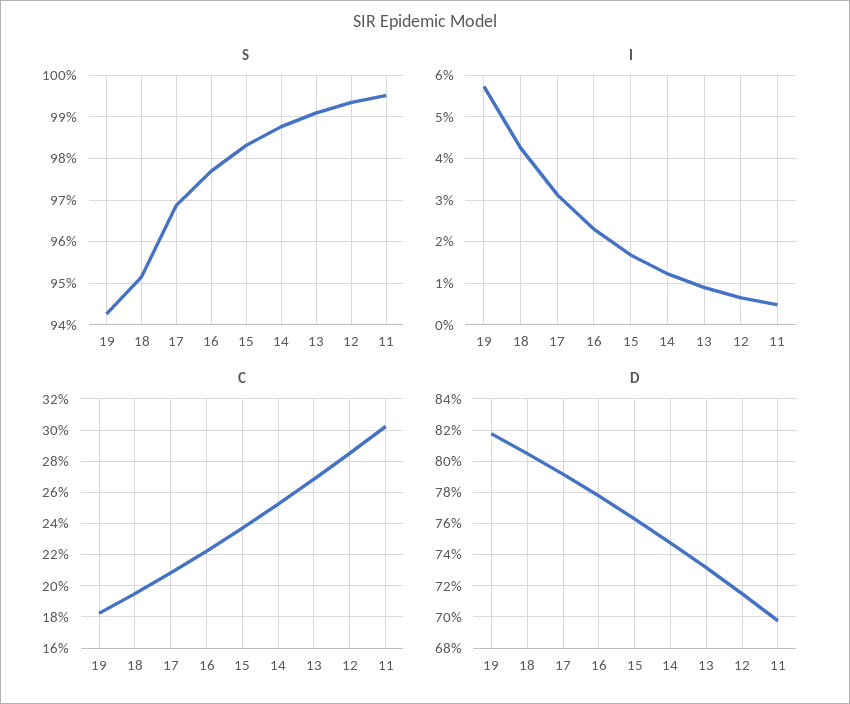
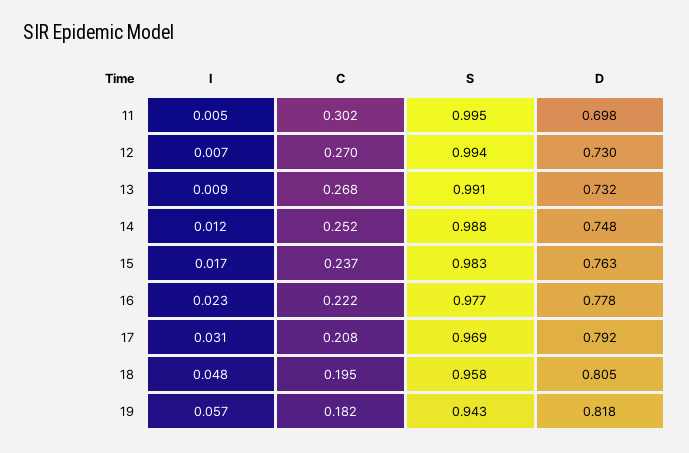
  {
    "S": {
      "19": 0.943,
-     "18": 0.952,
+     "18": 0.958,
      "17": 0.969,
      "16": 0.977,
      "15": 0.983,
      "14": 0.988,
      "13": 0.991,
      "12": 0.994,
      "11": 0.995
    },
    "I": {
      "19": 0.057,
-     "18": 0.042,
+     "18": 0.048,
      "17": 0.031,
      "16": 0.023,
      "15": 0.017,
      "14": 0.012,
      "13": 0.009,
      "12": 0.007,
      "11": 0.005
    },
    "C": {
      "19": 0.182,
      "18": 0.195,
      "17": 0.208,
      "16": 0.222,
      "15": 0.237,
      "14": 0.252,
      "13": 0.268,
-     "12": 0.285,
+     "12": 0.27,
      "11": 0.302
    },
    "D": {
      "19": 0.818,
      "18": 0.805,
      "17": 0.792,
      "16": 0.778,
      "15": 0.763,
      "14": 0.748,
      "13": 0.732,
-     "12": 0.715,
+     "12": 0.73,
      "11": 0.698
    }
  }

